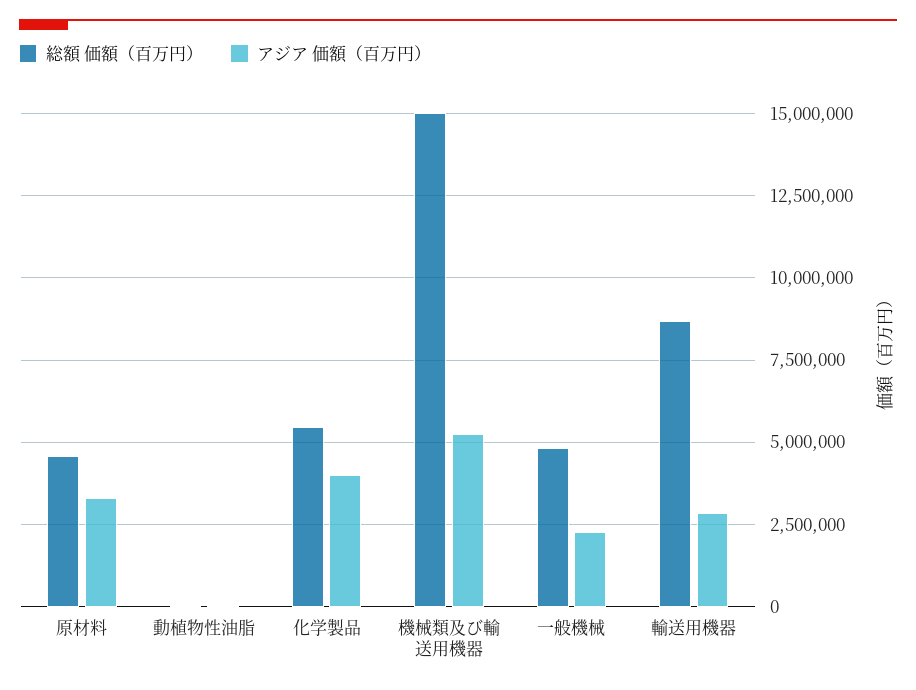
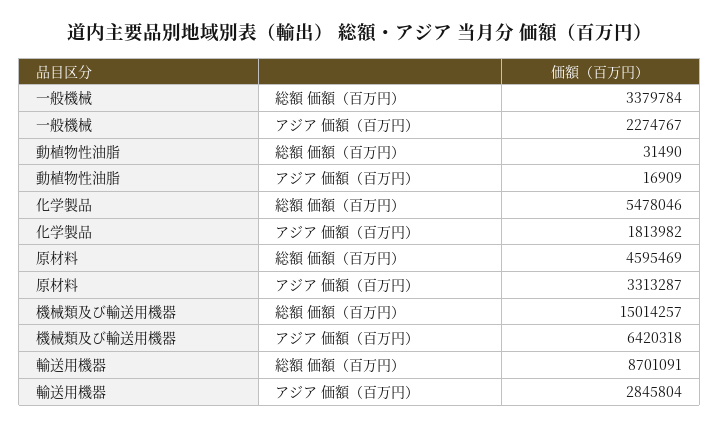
  {
    "総額 価額（百万円）": {
      "原材料": 4595469,
      "動植物性油脂": 31490,
      "化学製品": 5478046,
      "機械類及び輸送用機器": 15014257,
-     "一般機械": 4750000,
+     "一般機械": 3379784,
      "輸送用機器": 8701091
    },
    "アジア 価額（百万円）": {
      "原材料": 3313287,
      "動植物性油脂": 16909,
-     "化学製品": 4000000,
+     "化学製品": 1813982,
-     "機械類及び輸送用機器": 5250000,
+     "機械類及び輸送用機器": 6420318,
      "一般機械": 2274767,
      "輸送用機器": 2845804
    }
  }

